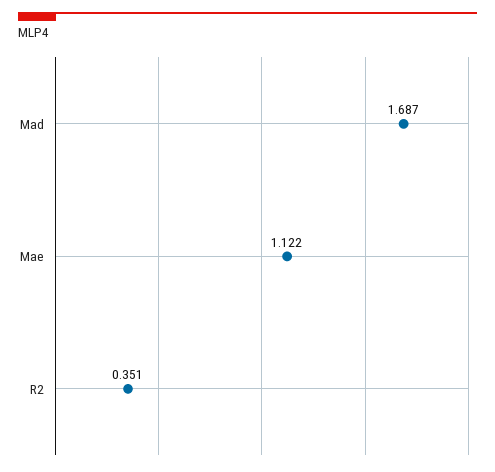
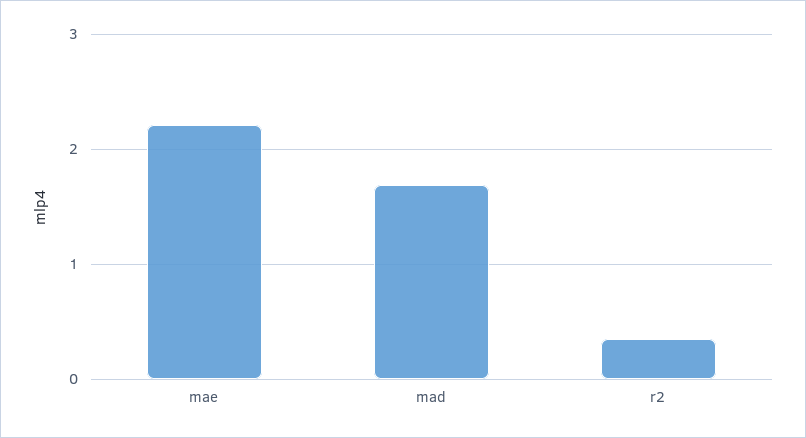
  {
    "Mad": 1.687,
-   "Mae": 1.122,
+   "Mae": 2.2,
    "R2": 0.351
  }

